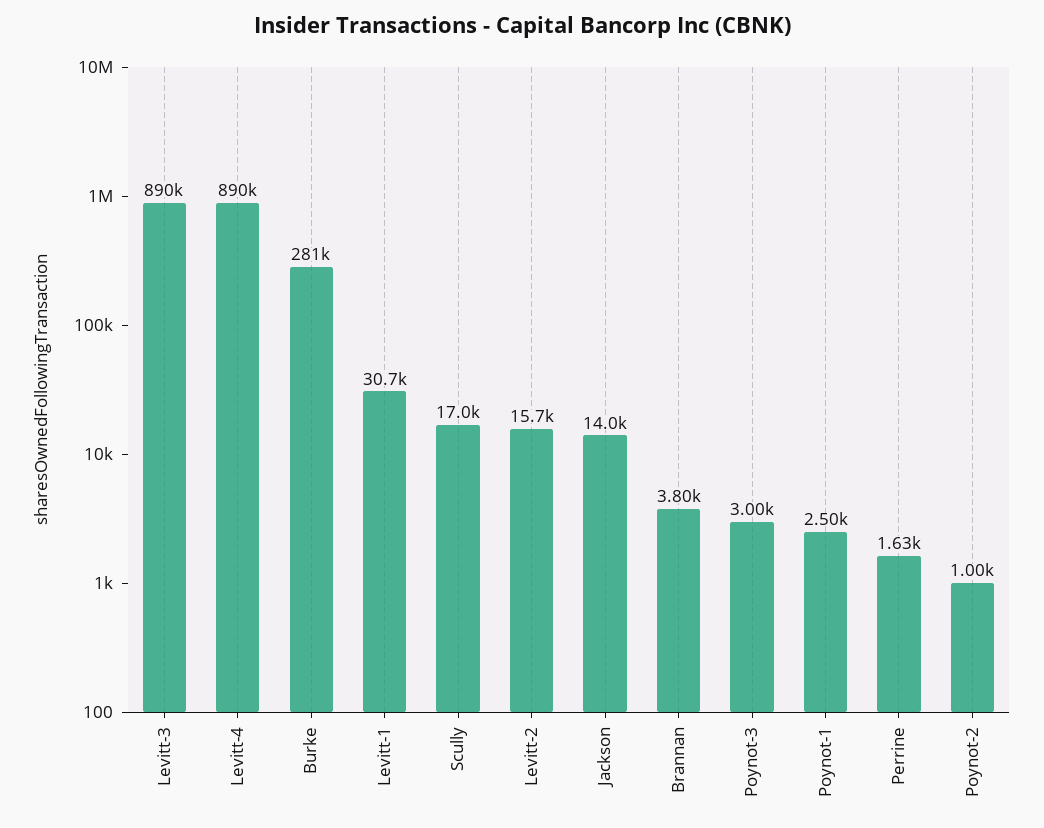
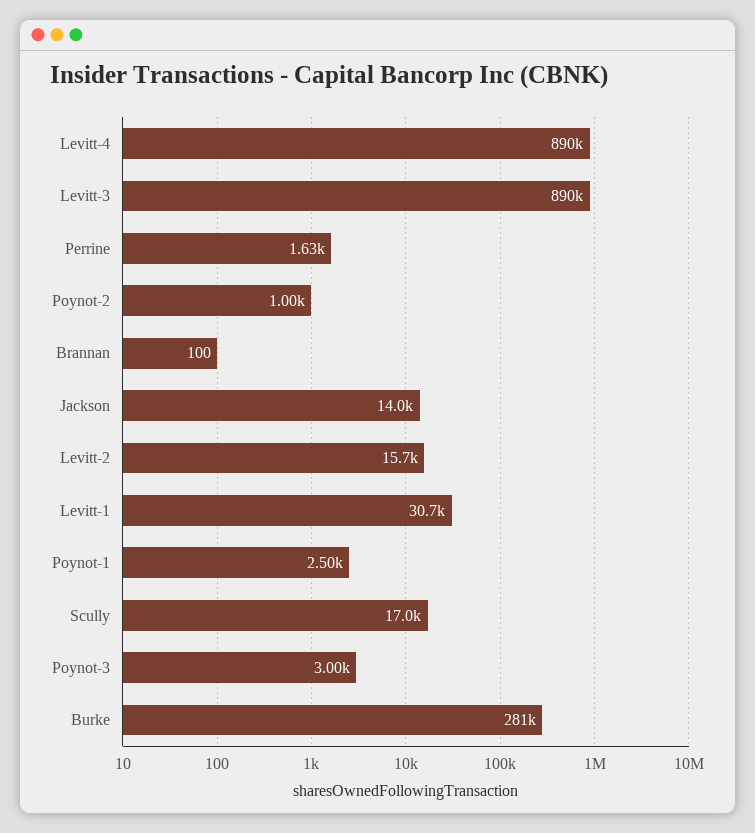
  {
    "Levitt-3": 890000,
    "Levitt-4": 890000,
    "Burke": 281000,
    "Levitt-1": 30700,
    "Scully": 17000,
    "Levitt-2": 15700,
    "Jackson": 14000,
-   "Brannan": 3800,
+   "Brannan": 100,
    "Poynot-3": 3000,
    "Poynot-1": 2500,
    "Perrine": 1630,
    "Poynot-2": 1000
  }

